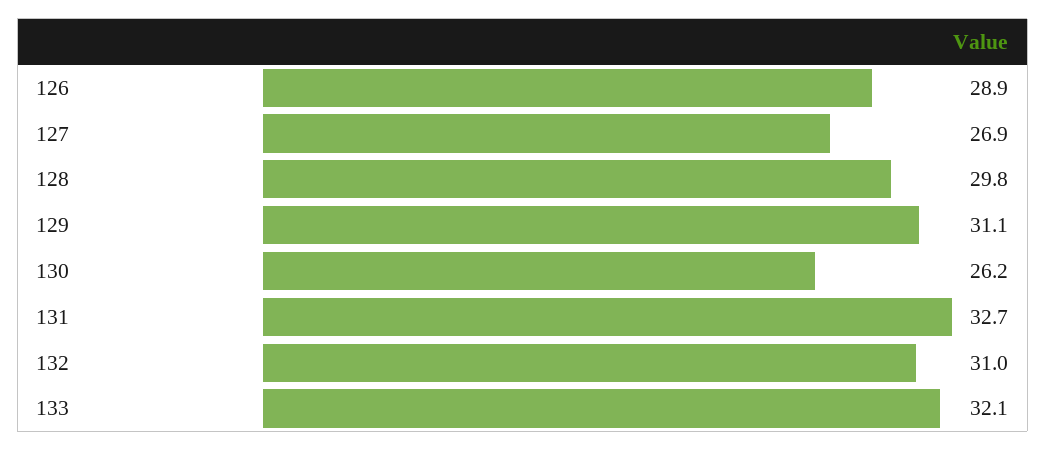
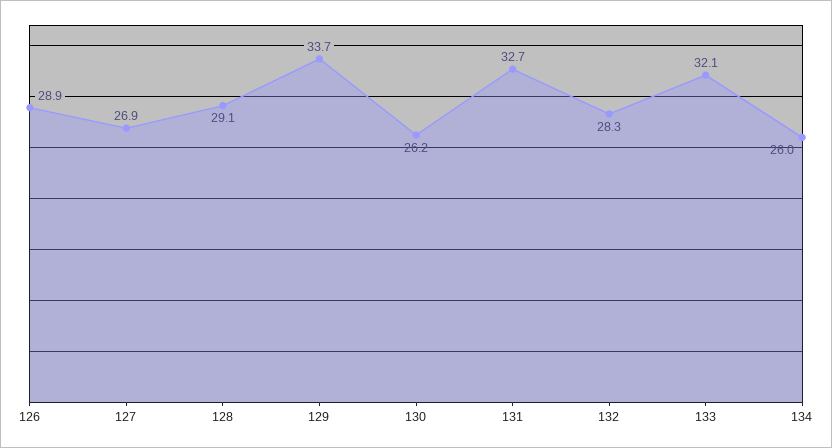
  {
    "126": 28.9,
    "127": 26.9,
-   "128": 29.8,
+   "128": 29.1,
-   "129": 31.1,
+   "129": 33.7,
    "130": 26.2,
    "131": 32.7,
-   "132": 31,
+   "132": 28.3,
-   "133": 32.1
+   "133": 32.1,
+   "134": 26
  }

